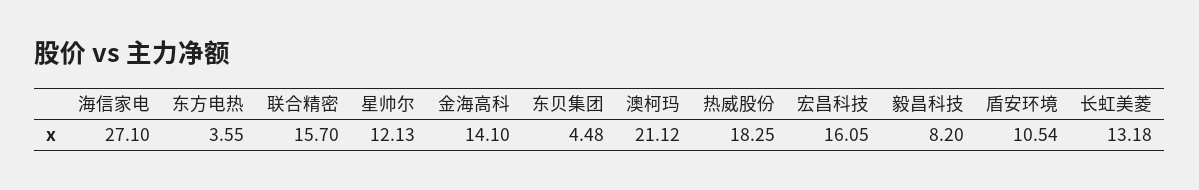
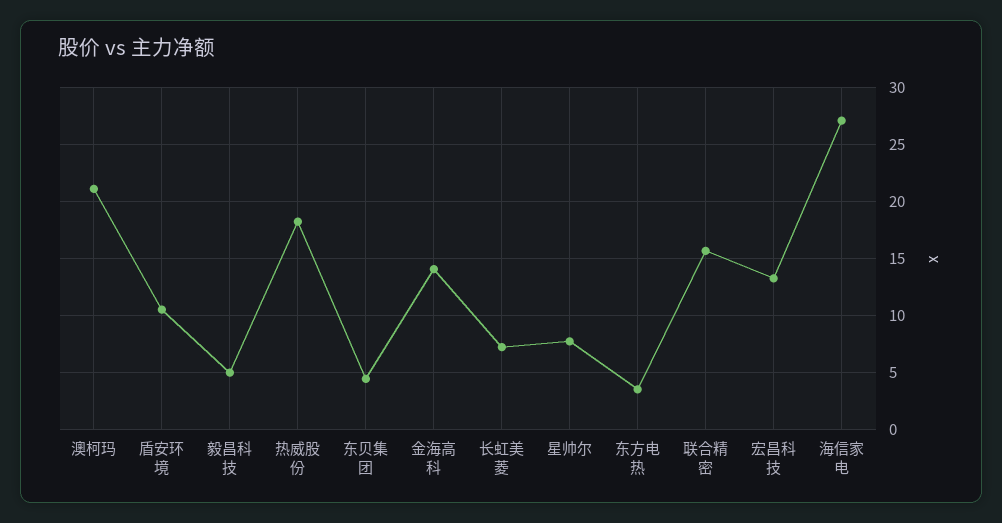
  {
    "海信家电": 27.1,
    "东方电热": 3.55,
    "联合精密": 15.7,
-   "星帅尔": 12.13,
+   "星帅尔": 8,
    "金海高科": 14.1,
    "东贝集团": 4.48,
    "澳柯玛": 21.12,
    "热威股份": 18.25,
-   "宏昌科技": 16.05,
+   "宏昌科技": 13,
-   "毅昌科技": 8.2,
+   "毅昌科技": 5,
    "盾安环境": 10.54,
-   "长虹美菱": 13.18
+   "长虹美菱": 7
  }

